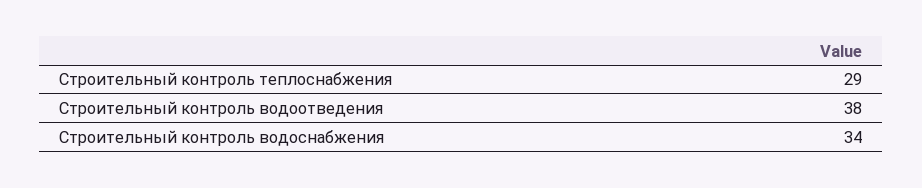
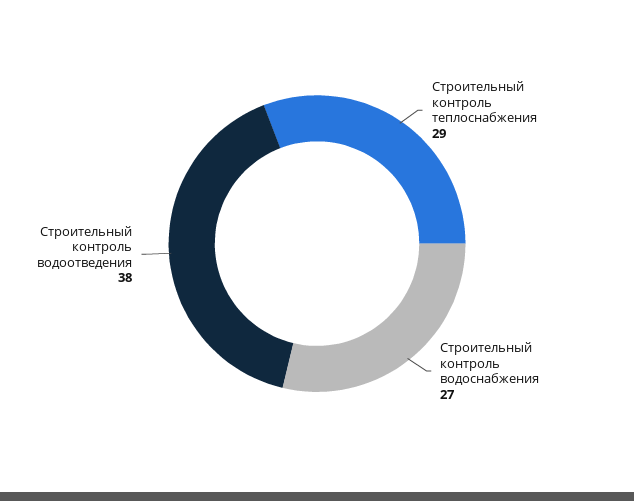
  {
    "Строительный контроль теплоснабжения": 29,
    "Строительный контроль водоотведения": 38,
-   "Строительный контроль водоснабжения": 34
+   "Строительный контроль водоснабжения": 27
  }

